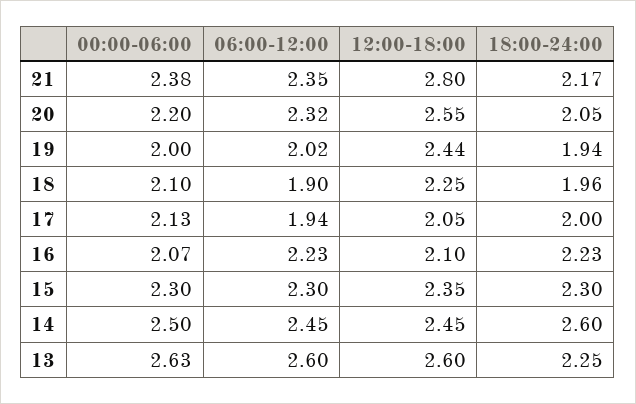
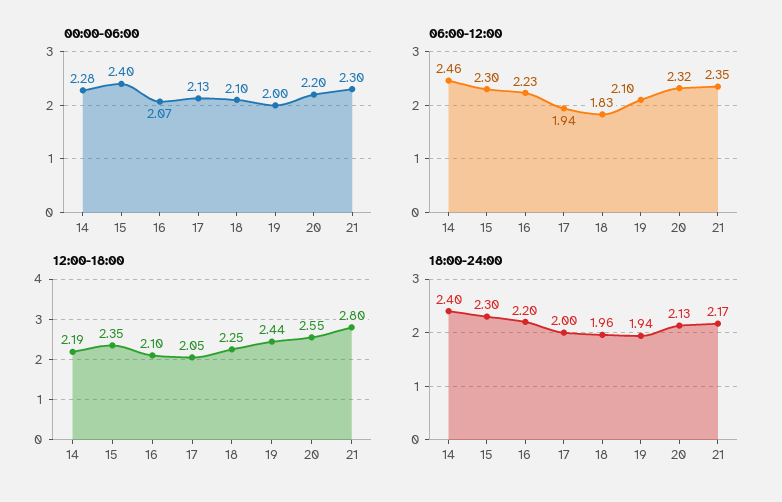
  {
    "00:00-06:00": {
-     "21": 2.38,
+     "21": 2.3,
      "20": 2.2,
      "19": 2,
      "18": 2.1,
      "17": 2.13,
      "16": 2.07,
-     "15": 2.3,
+     "15": 2.4,
-     "14": 2.5,
+     "14": 2.28
-     "13": 2.63
    },
    "06:00-12:00": {
      "21": 2.35,
      "20": 2.32,
-     "19": 2.02,
+     "19": 2.1,
-     "18": 1.9,
+     "18": 1.83,
      "17": 1.94,
      "16": 2.23,
      "15": 2.3,
-     "14": 2.45,
+     "14": 2.46
-     "13": 2.6
    },
    "12:00-18:00": {
      "21": 2.8,
      "20": 2.55,
      "19": 2.44,
      "18": 2.25,
      "17": 2.05,
      "16": 2.1,
      "15": 2.35,
-     "14": 2.45,
+     "14": 2.19
-     "13": 2.6
    },
    "18:00-24:00": {
      "21": 2.17,
-     "20": 2.05,
+     "20": 2.13,
      "19": 1.94,
      "18": 1.96,
      "17": 2,
-     "16": 2.23,
+     "16": 2.2,
      "15": 2.3,
-     "14": 2.6,
+     "14": 2.4
-     "13": 2.25
    }
  }

